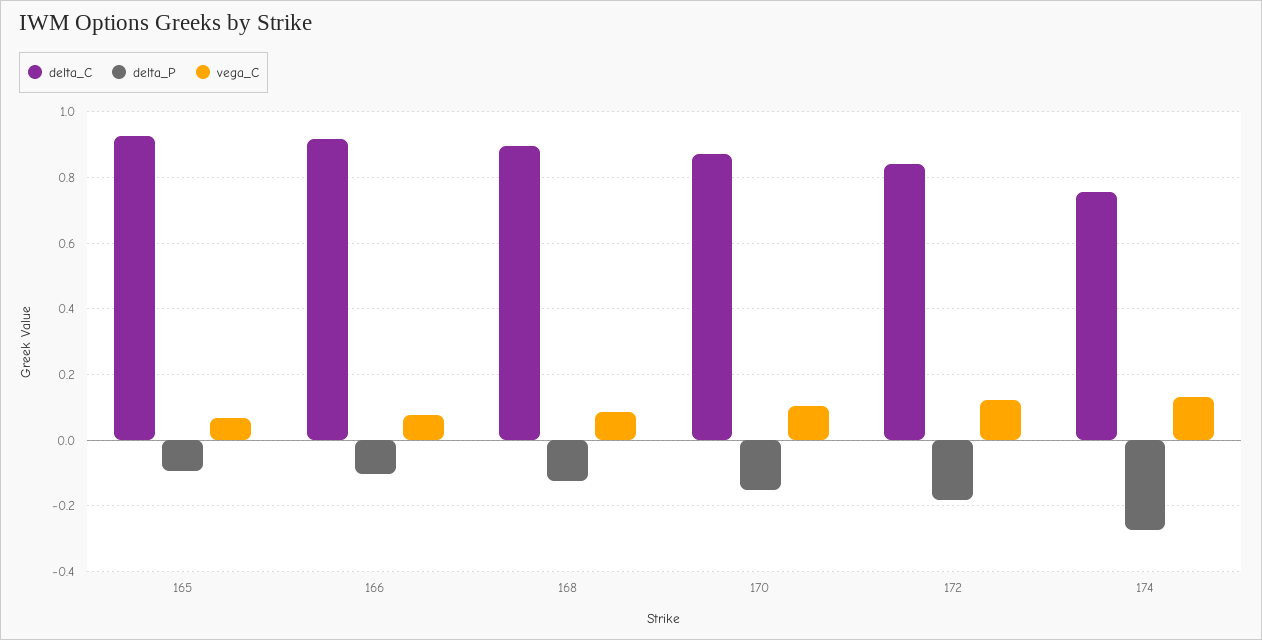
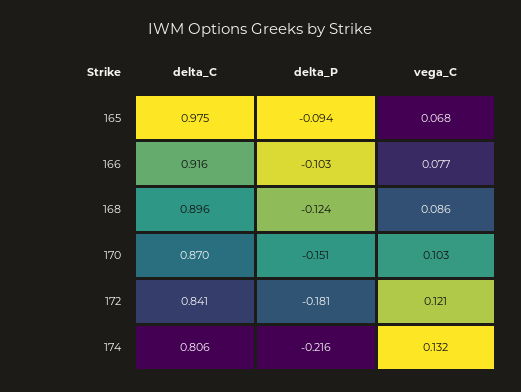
  {
    "delta_C": {
-     "165": 0.92,
+     "165": 0.975,
      "166": 0.916,
      "168": 0.896,
      "170": 0.87,
      "172": 0.841,
-     "174": 0.76
+     "174": 0.806
    },
    "delta_P": {
      "165": -0.094,
      "166": -0.103,
      "168": -0.124,
      "170": -0.151,
      "172": -0.181,
-     "174": -0.28
+     "174": -0.216
    },
    "vega_C": {
      "165": 0.068,
      "166": 0.077,
      "168": 0.086,
      "170": 0.103,
      "172": 0.121,
      "174": 0.132
    }
  }

